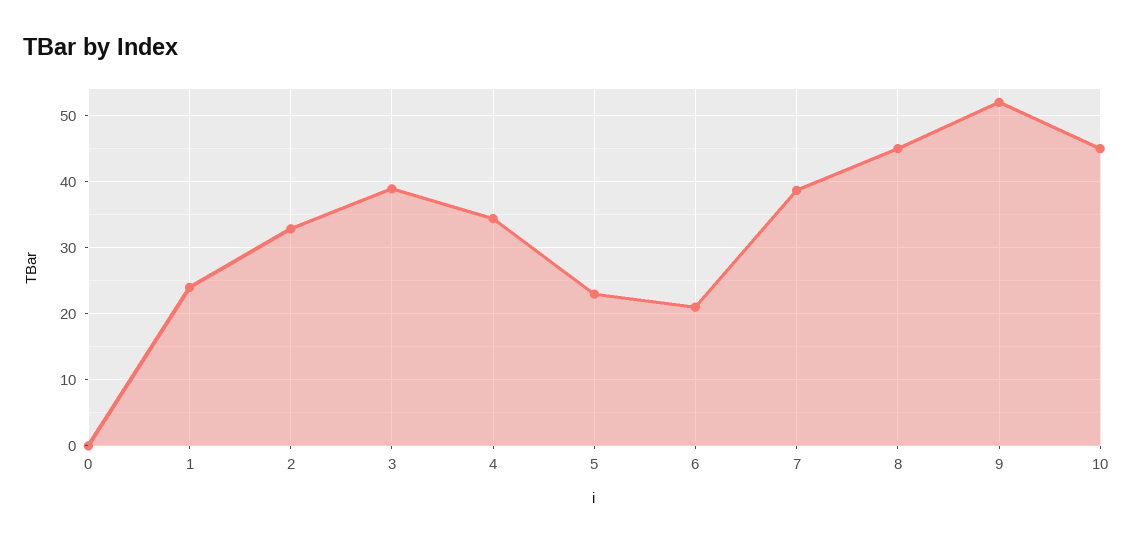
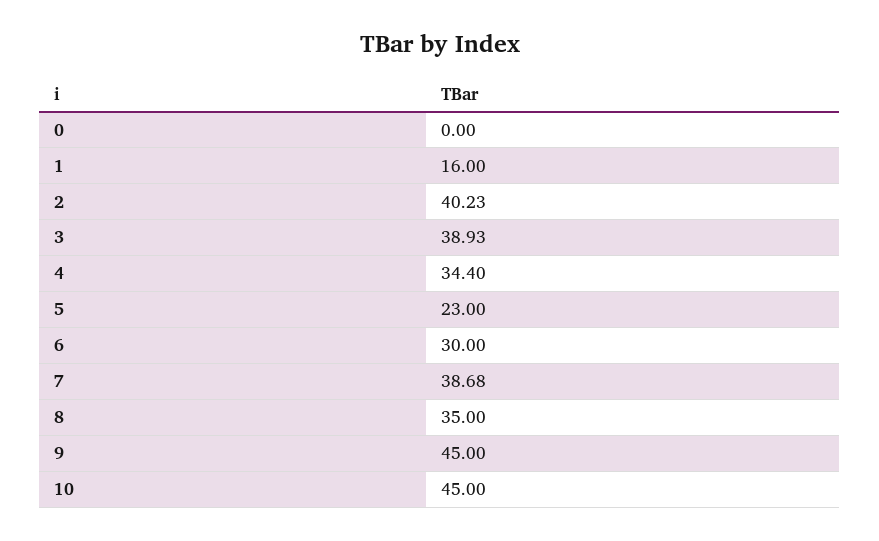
  {
    "0": 0,
-   "1": 24,
+   "1": 16,
-   "2": 33,
+   "2": 40.23,
    "3": 38.93,
    "4": 34.4,
    "5": 23,
-   "6": 21,
+   "6": 30,
    "7": 38.68,
-   "8": 45,
+   "8": 35,
-   "9": 52,
+   "9": 45,
    "10": 45
  }

